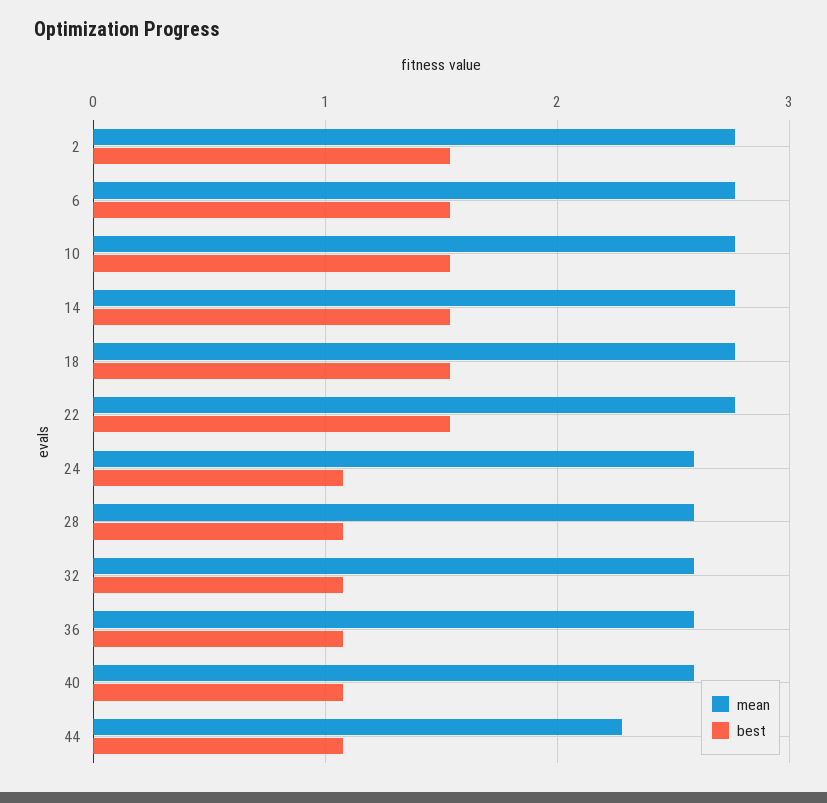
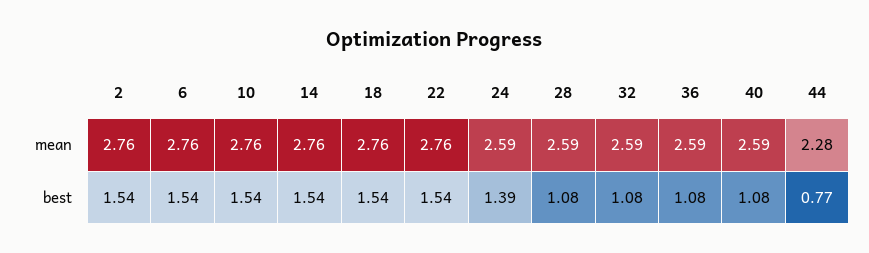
  {
    "mean": {
      "2": 2.76,
      "6": 2.76,
      "10": 2.76,
      "14": 2.76,
      "18": 2.76,
      "22": 2.76,
      "24": 2.59,
      "28": 2.59,
      "32": 2.59,
      "36": 2.59,
      "40": 2.59,
      "44": 2.28
    },
    "best": {
      "2": 1.54,
      "6": 1.54,
      "10": 1.54,
      "14": 1.54,
      "18": 1.54,
      "22": 1.54,
-     "24": 1.1,
+     "24": 1.39,
      "28": 1.08,
      "32": 1.08,
      "36": 1.08,
      "40": 1.08,
-     "44": 1.1
+     "44": 0.77
    }
  }

